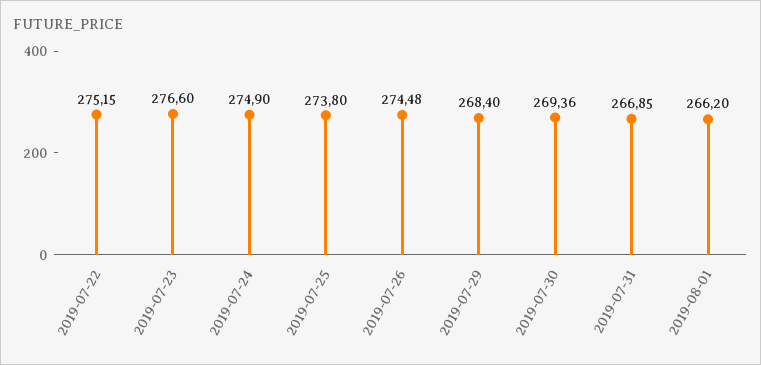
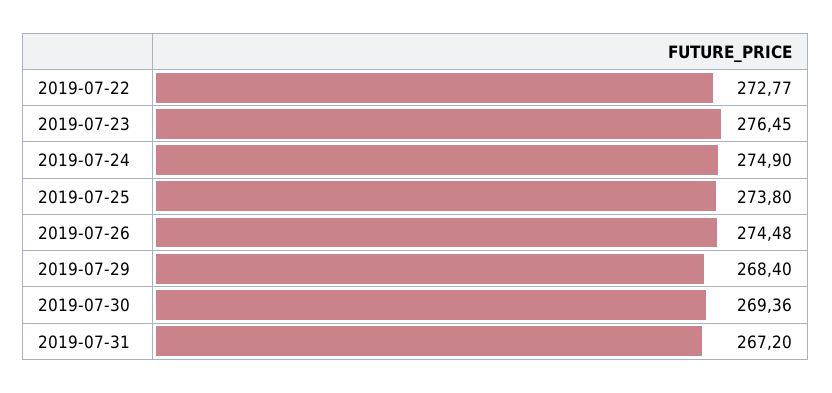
  {
-   "2019-07-22": 275.15,
+   "2019-07-22": 272.77,
-   "2019-07-23": 276.6,
+   "2019-07-23": 276.45,
    "2019-07-24": 274.9,
    "2019-07-25": 273.8,
    "2019-07-26": 274.48,
    "2019-07-29": 268.4,
    "2019-07-30": 269.36,
-   "2019-07-31": 266.85,
+   "2019-07-31": 267.2
-   "2019-08-01": 266.2
  }

